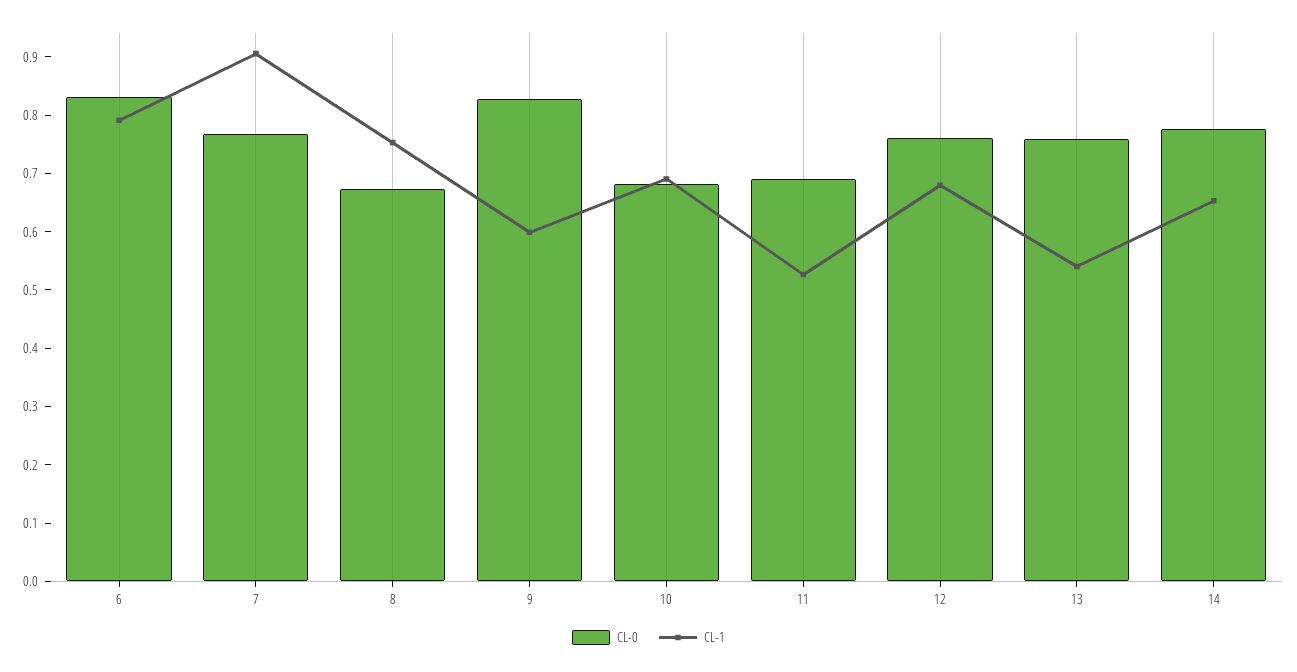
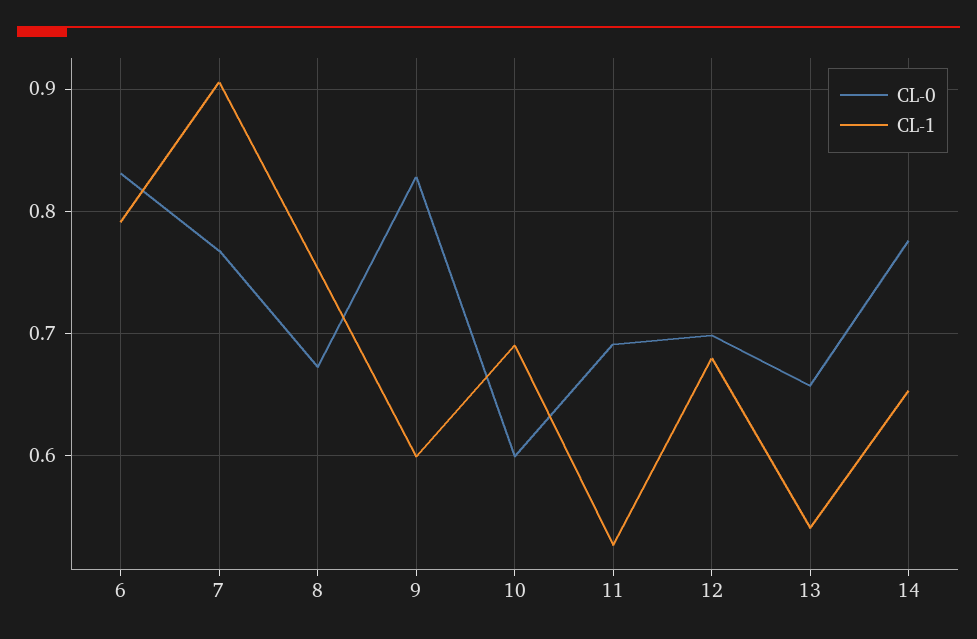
  {
    "CL-0": {
      "6": 0.83,
      "7": 0.77,
      "8": 0.67,
      "9": 0.83,
-     "10": 0.68,
+     "10": 0.6,
      "11": 0.69,
-     "12": 0.76,
+     "12": 0.7,
-     "13": 0.76,
+     "13": 0.66,
      "14": 0.78
    },
    "CL-1": {
      "6": 0.79,
      "7": 0.91,
      "8": 0.75,
      "9": 0.6,
      "10": 0.69,
      "11": 0.53,
      "12": 0.68,
      "13": 0.54,
      "14": 0.65
    }
  }

